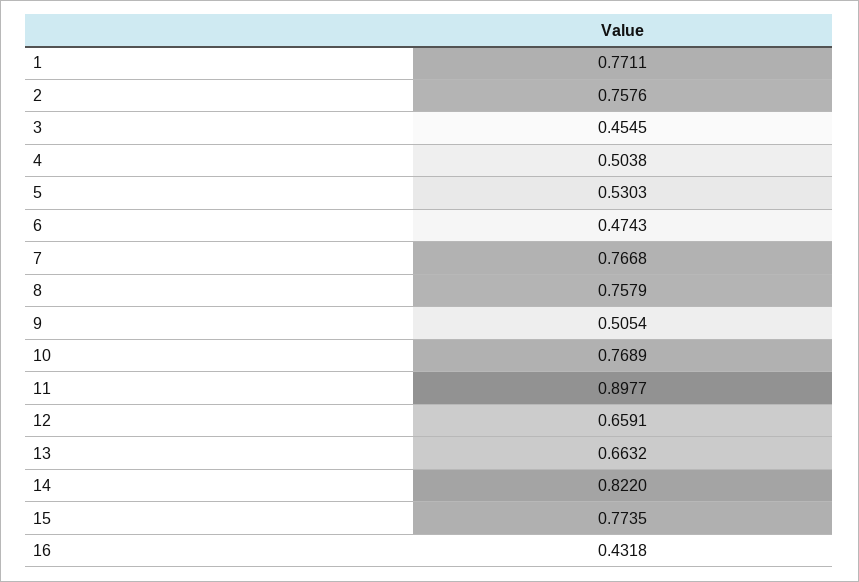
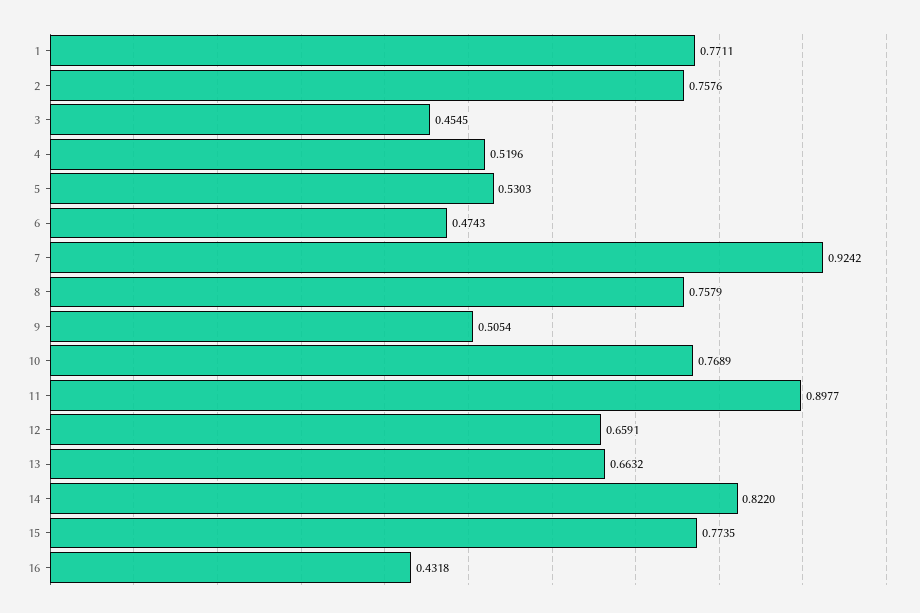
  {
    "1": 0.7711,
    "2": 0.7576,
    "3": 0.4545,
-   "4": 0.5038,
+   "4": 0.5196,
    "5": 0.5303,
    "6": 0.4743,
-   "7": 0.7668,
+   "7": 0.9242,
    "8": 0.7579,
    "9": 0.5054,
    "10": 0.7689,
    "11": 0.8977,
    "12": 0.6591,
    "13": 0.6632,
    "14": 0.822,
    "15": 0.7735,
    "16": 0.4318
  }

